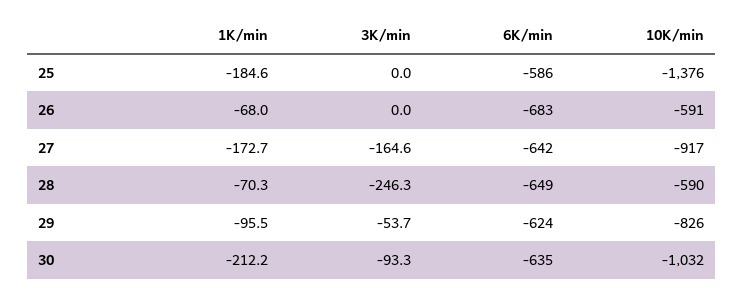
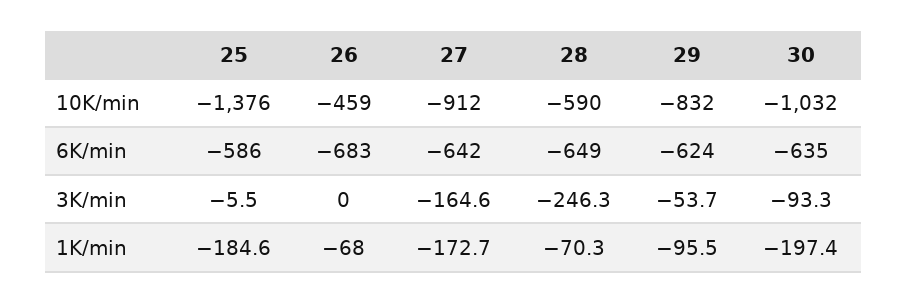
  {
    "1K/min": {
      "25": -184.6,
      "26": -68,
      "27": -172.7,
      "28": -70.3,
      "29": -95.5,
-     "30": -212.2
+     "30": -197.4
    },
    "3K/min": {
-     "25": 0,
+     "25": -5.5,
      "26": 0,
      "27": -164.6,
      "28": -246.3,
      "29": -53.7,
      "30": -93.3
    },
    "6K/min": {
      "25": -586,
      "26": -683,
      "27": -642,
      "28": -649,
      "29": -624,
      "30": -635
    },
    "10K/min": {
      "25": -1376,
-     "26": -591,
+     "26": -459,
-     "27": -917,
+     "27": -912,
      "28": -590,
-     "29": -826,
+     "29": -832,
      "30": -1032
    }
  }

